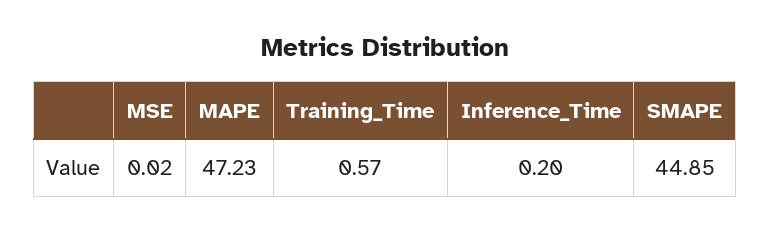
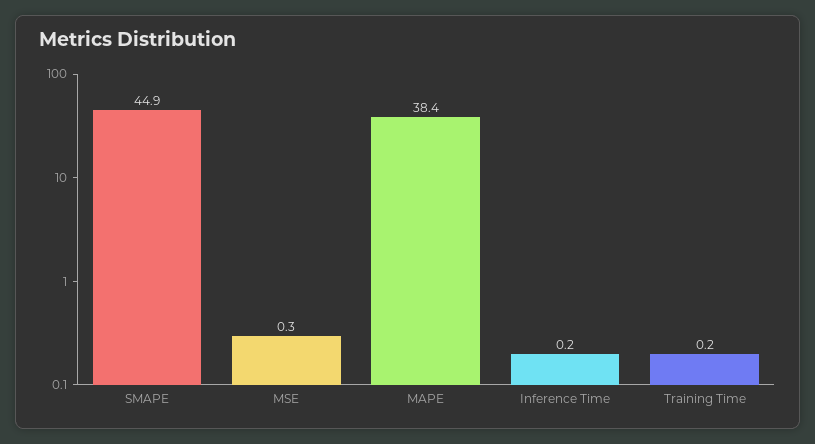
  {
-   "MSE": 0.02,
+   "MSE": 0.3,
-   "MAPE": 47.23,
+   "MAPE": 38.4,
-   "Training_Time": 0.57,
+   "Training_Time": 0.2,
    "Inference_Time": 0.2,
    "SMAPE": 44.85
  }

